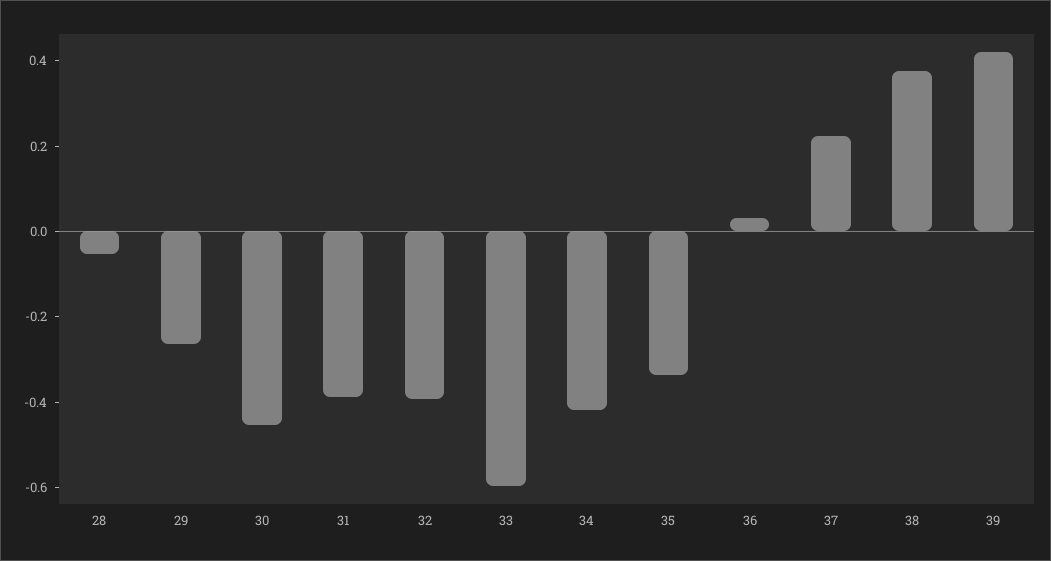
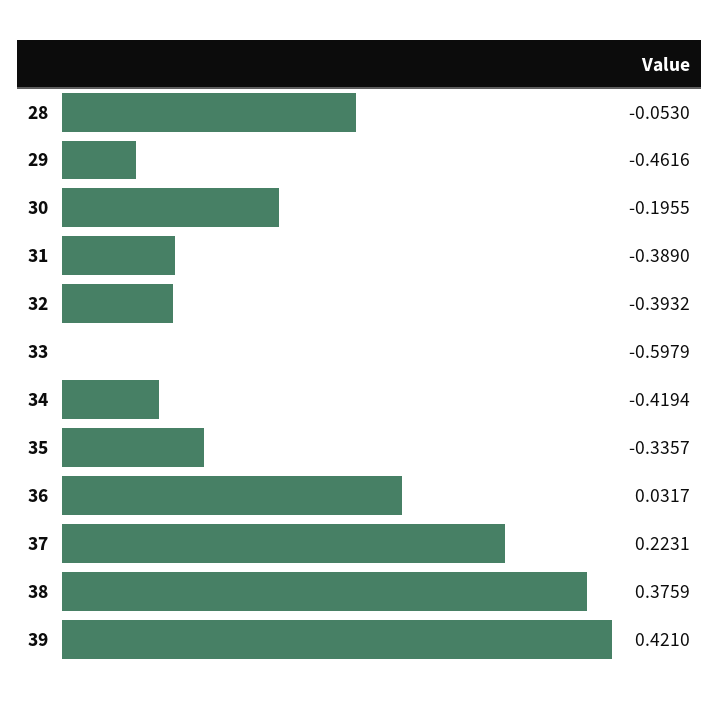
  {
    "28": -0.053,
-   "29": -0.25,
+   "29": -0.4616,
-   "30": -0.45,
+   "30": -0.1955,
    "31": -0.389,
    "32": -0.3932,
    "33": -0.5979,
    "34": -0.4194,
    "35": -0.3357,
    "36": 0.0317,
    "37": 0.2231,
    "38": 0.3759,
    "39": 0.421
  }

